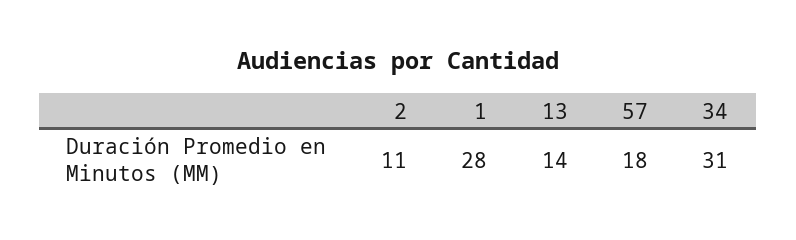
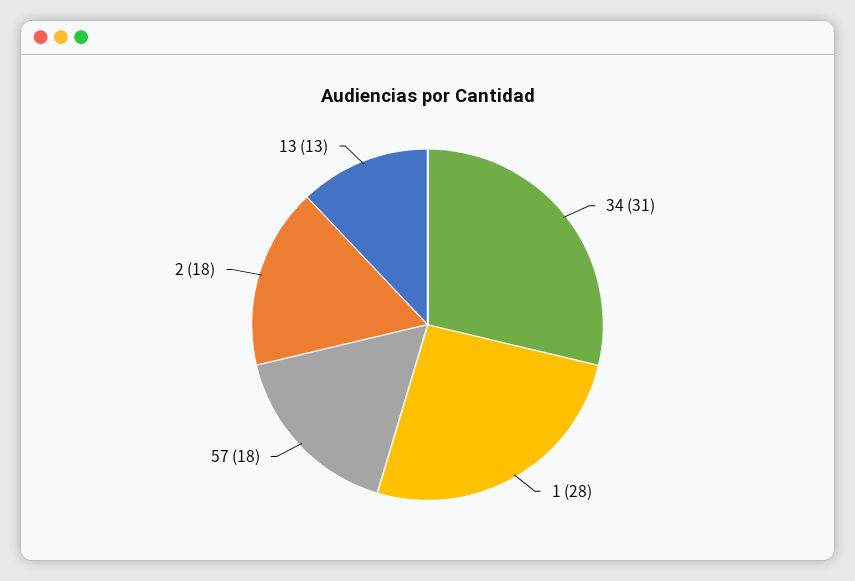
  {
-   "2": 11,
+   "2": 18,
    "1": 28,
-   "13": 14,
+   "13": 13,
    "57": 18,
    "34": 31
  }

